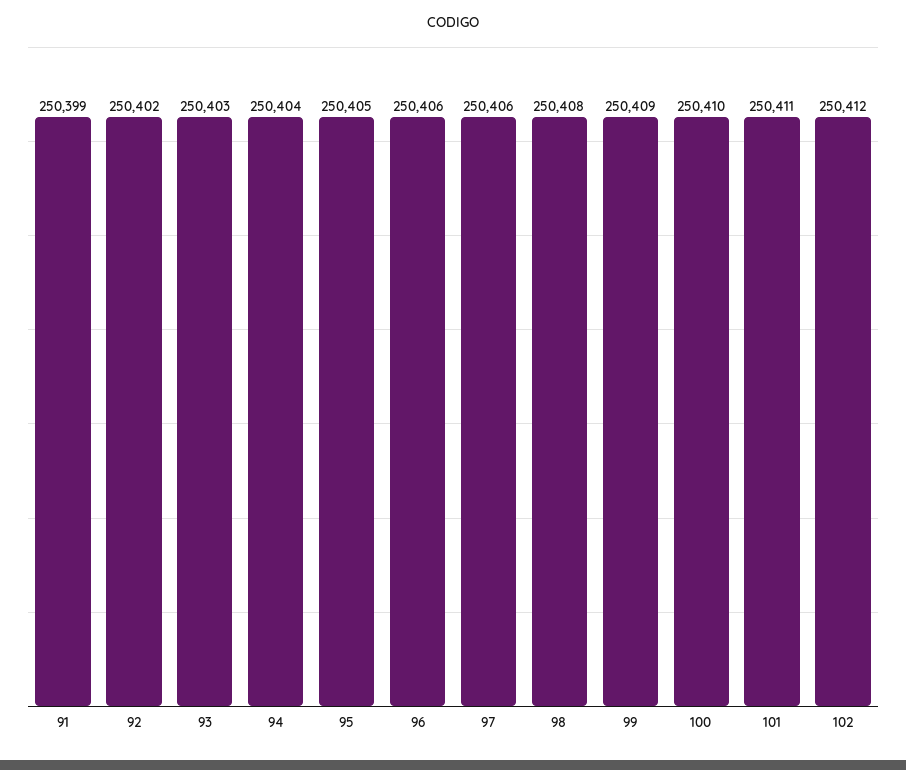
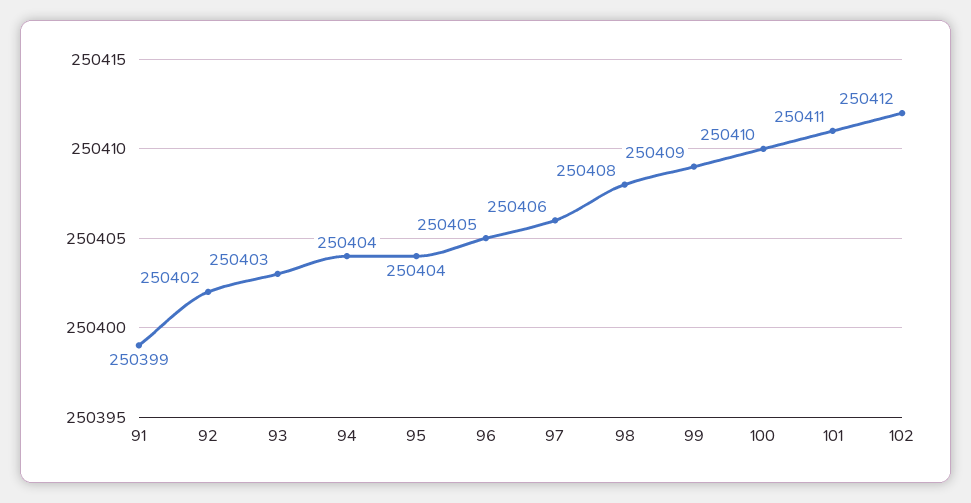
  {
    "91": 250399,
    "92": 250402,
    "93": 250403,
    "94": 250404,
-   "95": 250405,
+   "95": 250404,
-   "96": 250406,
+   "96": 250405,
    "97": 250406,
    "98": 250408,
    "99": 250409,
    "100": 250410,
    "101": 250411,
    "102": 250412
  }

